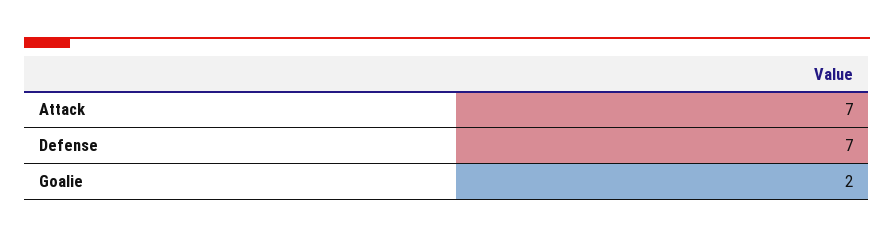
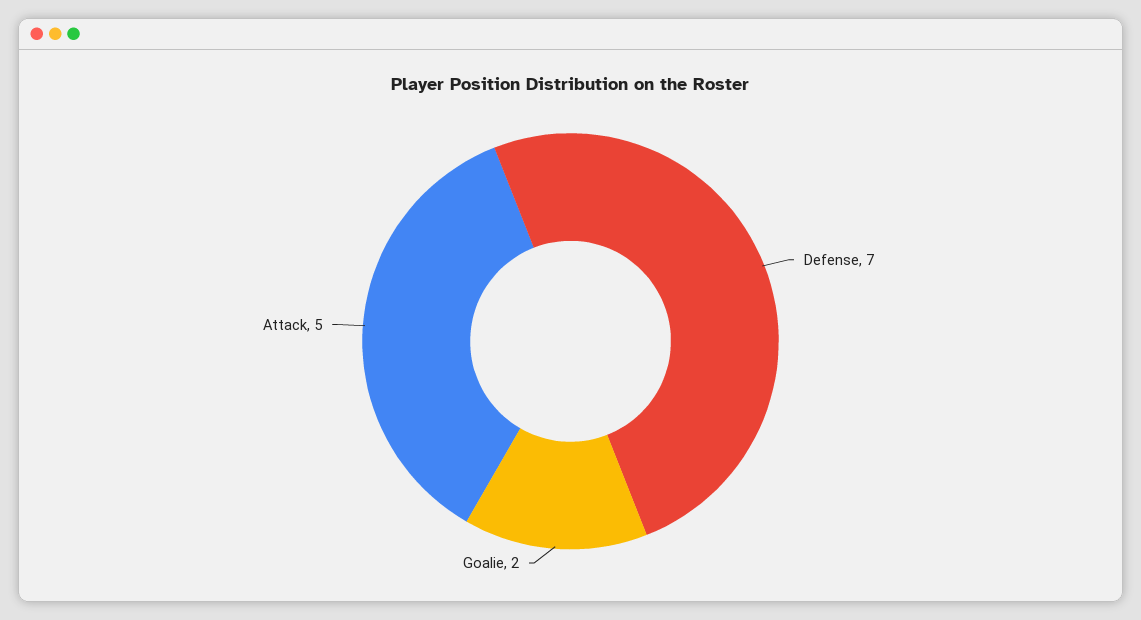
  {
-   "Attack": 7,
+   "Attack": 5,
    "Defense": 7,
    "Goalie": 2
  }

